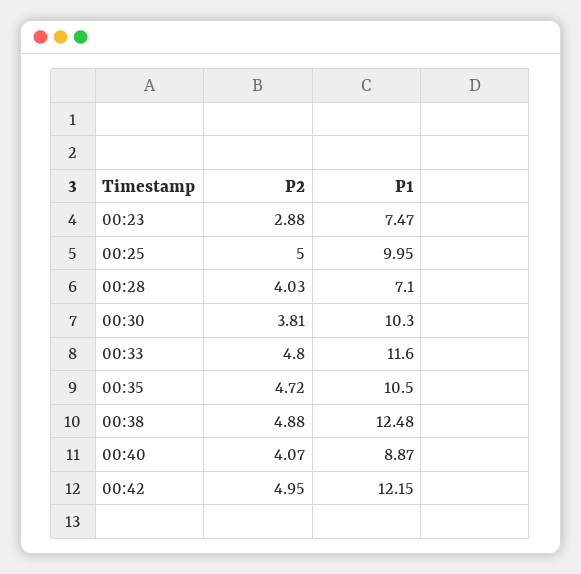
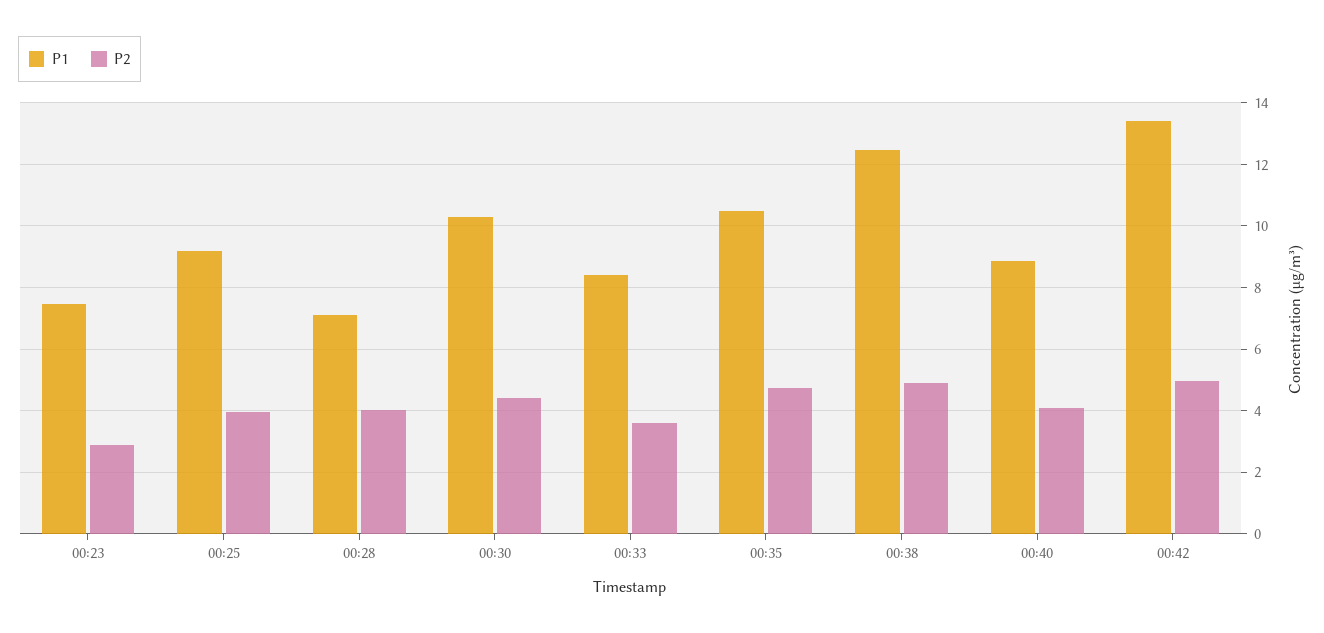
  {
    "P2": {
      "00:23": 2.88,
-     "00:25": 5,
+     "00:25": 4,
      "00:28": 4.03,
-     "00:30": 3.81,
+     "00:30": 4.4,
-     "00:33": 4.8,
+     "00:33": 3.6,
      "00:35": 4.72,
      "00:38": 4.88,
      "00:40": 4.07,
      "00:42": 4.95
    },
    "P1": {
      "00:23": 7.47,
-     "00:25": 9.95,
+     "00:25": 9.2,
      "00:28": 7.1,
      "00:30": 10.3,
-     "00:33": 11.6,
+     "00:33": 8.4,
      "00:35": 10.5,
      "00:38": 12.48,
      "00:40": 8.87,
-     "00:42": 12.15
+     "00:42": 13.4
    }
  }

